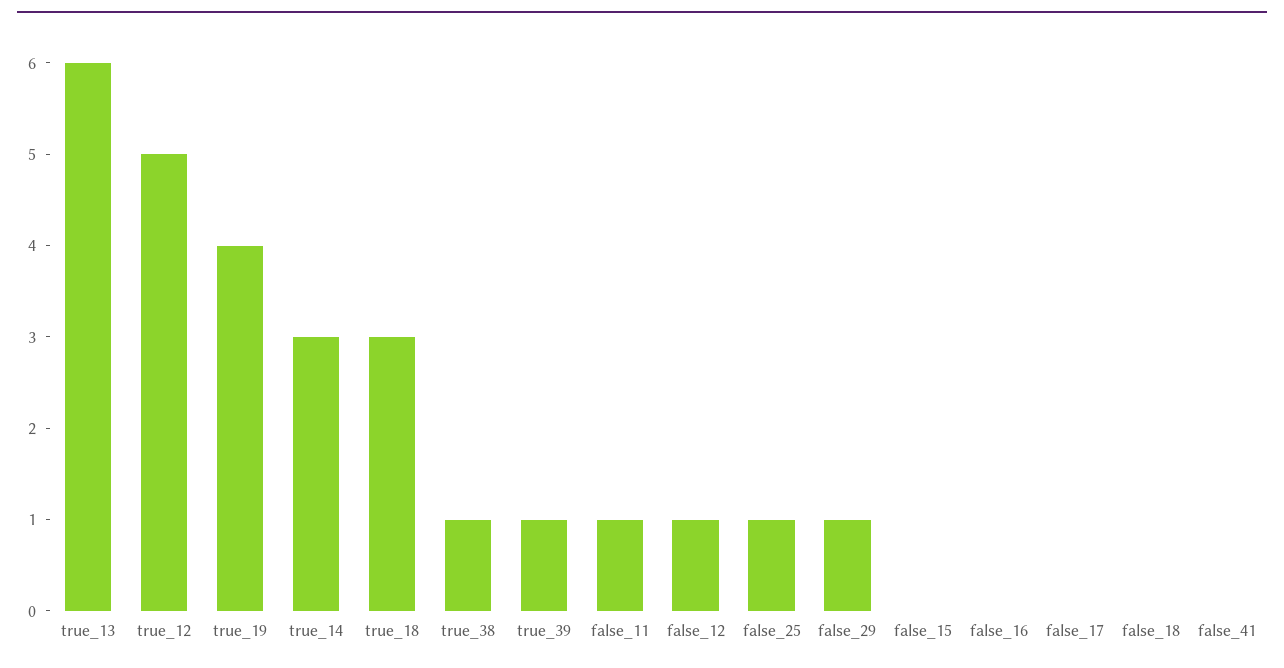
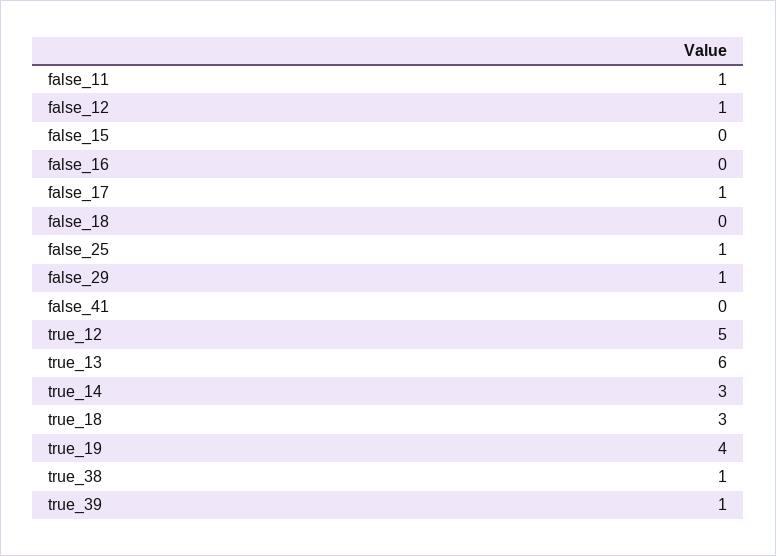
  {
    "true_13": 6,
    "true_12": 5,
    "true_19": 4,
    "true_14": 3,
    "true_18": 3,
    "true_38": 1,
    "true_39": 1,
    "false_11": 1,
    "false_12": 1,
    "false_25": 1,
    "false_29": 1,
    "false_15": 0,
    "false_16": 0,
-   "false_17": 0,
+   "false_17": 1,
    "false_18": 0,
    "false_41": 0
  }

